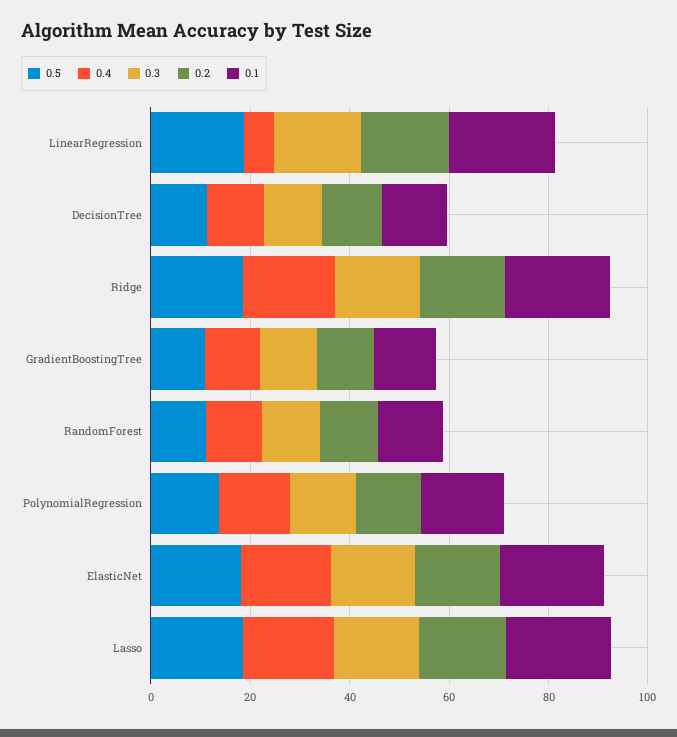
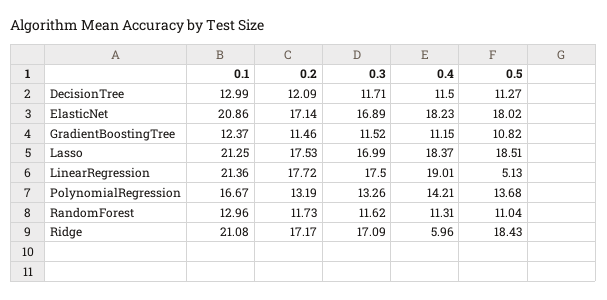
  {
    "0.5": {
-     "LinearRegression": 20,
+     "LinearRegression": 5.13,
      "DecisionTree": 11.27,
      "Ridge": 18.43,
      "GradientBoostingTree": 10.82,
      "RandomForest": 11.04,
      "PolynomialRegression": 13.68,
      "ElasticNet": 18.02,
      "Lasso": 18.51
    },
    "0.4": {
-     "LinearRegression": 5,
+     "LinearRegression": 19.01,
      "DecisionTree": 11.5,
-     "Ridge": 20,
+     "Ridge": 5.96,
      "GradientBoostingTree": 11.15,
      "RandomForest": 11.31,
      "PolynomialRegression": 14.21,
      "ElasticNet": 18.23,
      "Lasso": 18.37
    },
    "0.3": {
      "LinearRegression": 17.5,
      "DecisionTree": 11.71,
      "Ridge": 17.09,
      "GradientBoostingTree": 11.52,
      "RandomForest": 11.62,
      "PolynomialRegression": 13.26,
      "ElasticNet": 16.89,
      "Lasso": 16.99
    },
    "0.2": {
      "LinearRegression": 17.72,
      "DecisionTree": 12.09,
      "Ridge": 17.17,
      "GradientBoostingTree": 11.46,
      "RandomForest": 11.73,
      "PolynomialRegression": 13.19,
      "ElasticNet": 17.14,
      "Lasso": 17.53
    },
    "0.1": {
      "LinearRegression": 21.36,
      "DecisionTree": 12.99,
      "Ridge": 21.08,
      "GradientBoostingTree": 12.37,
      "RandomForest": 12.96,
      "PolynomialRegression": 16.67,
      "ElasticNet": 20.86,
      "Lasso": 21.25
    }
  }

